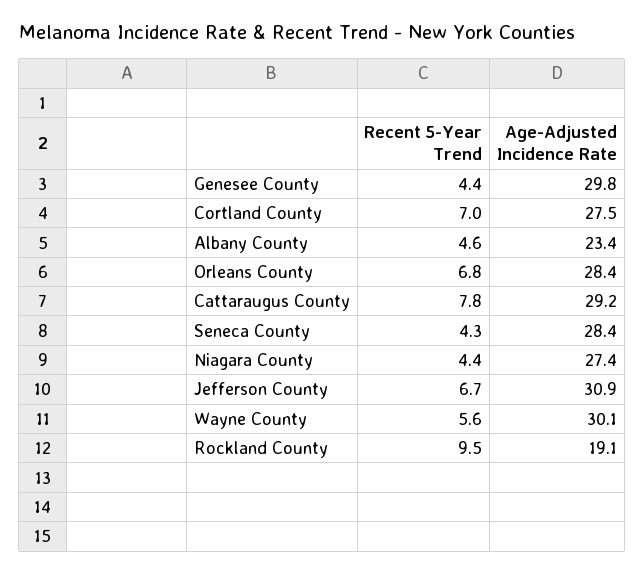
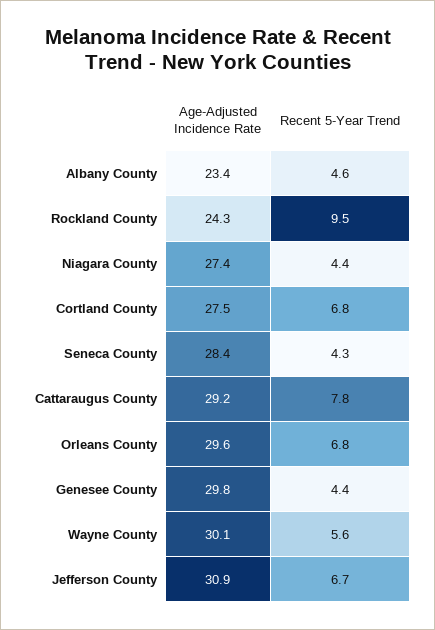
  {
    "Recent 5-Year Trend": {
      "Genesee County": 4.4,
-     "Cortland County": 7,
+     "Cortland County": 6.8,
      "Albany County": 4.6,
      "Orleans County": 6.8,
      "Cattaraugus County": 7.8,
      "Seneca County": 4.3,
      "Niagara County": 4.4,
      "Jefferson County": 6.7,
      "Wayne County": 5.6,
      "Rockland County": 9.5
    },
    "Age-Adjusted Incidence Rate": {
      "Genesee County": 29.8,
      "Cortland County": 27.5,
      "Albany County": 23.4,
-     "Orleans County": 28.4,
+     "Orleans County": 29.6,
      "Cattaraugus County": 29.2,
      "Seneca County": 28.4,
      "Niagara County": 27.4,
      "Jefferson County": 30.9,
      "Wayne County": 30.1,
-     "Rockland County": 19.1
+     "Rockland County": 24.3
    }
  }

